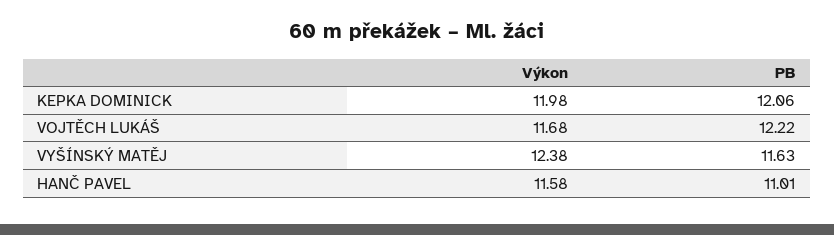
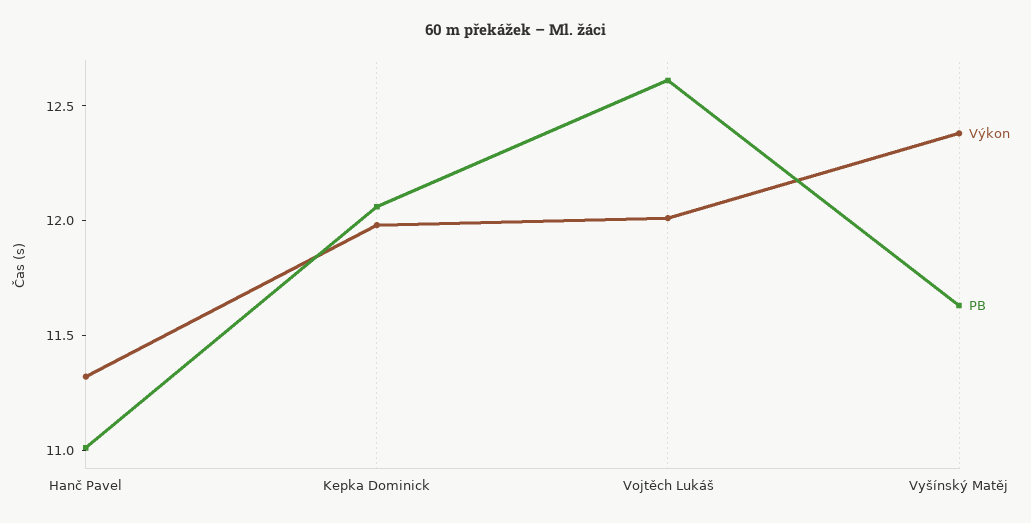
  {
    "Výkon": {
      "KEPKA DOMINICK": 11.98,
-     "VOJTĚCH LUKÁŠ": 11.68,
+     "VOJTĚCH LUKÁŠ": 12,
      "VYŠÍNSKÝ MATĚJ": 12.38,
-     "HANČ PAVEL": 11.58
+     "HANČ PAVEL": 11.3
    },
    "PB": {
      "KEPKA DOMINICK": 12.06,
-     "VOJTĚCH LUKÁŠ": 12.22,
+     "VOJTĚCH LUKÁŠ": 12.6,
      "VYŠÍNSKÝ MATĚJ": 11.63,
      "HANČ PAVEL": 11.01
    }
  }

